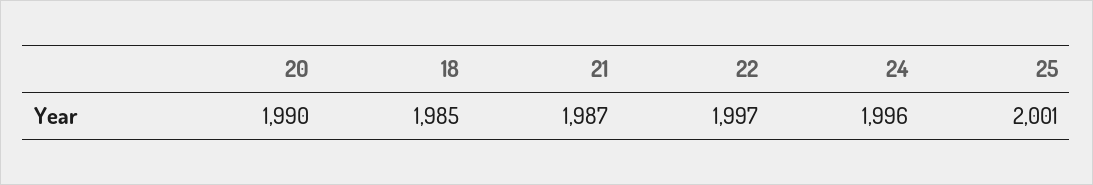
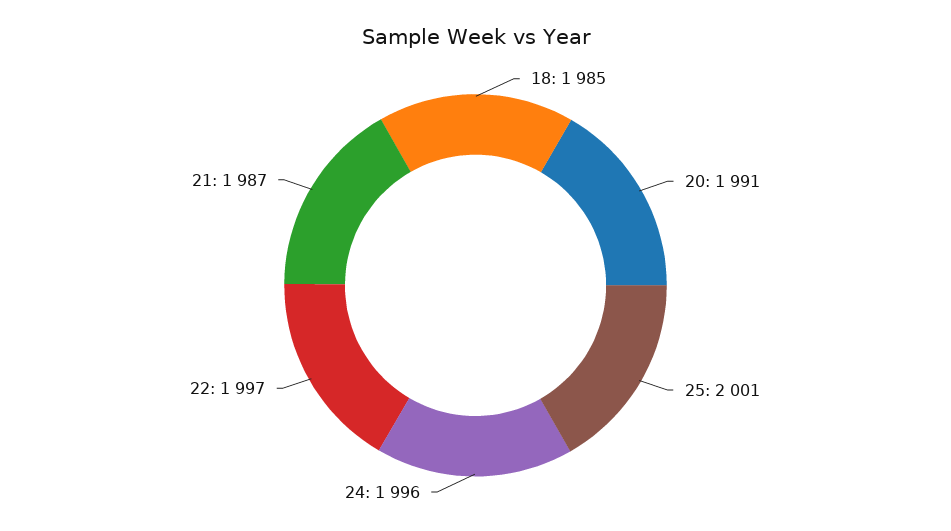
  {
-   "20": 1990,
+   "20": 1991,
    "18": 1985,
    "21": 1987,
    "22": 1997,
    "24": 1996,
    "25": 2001
  }

